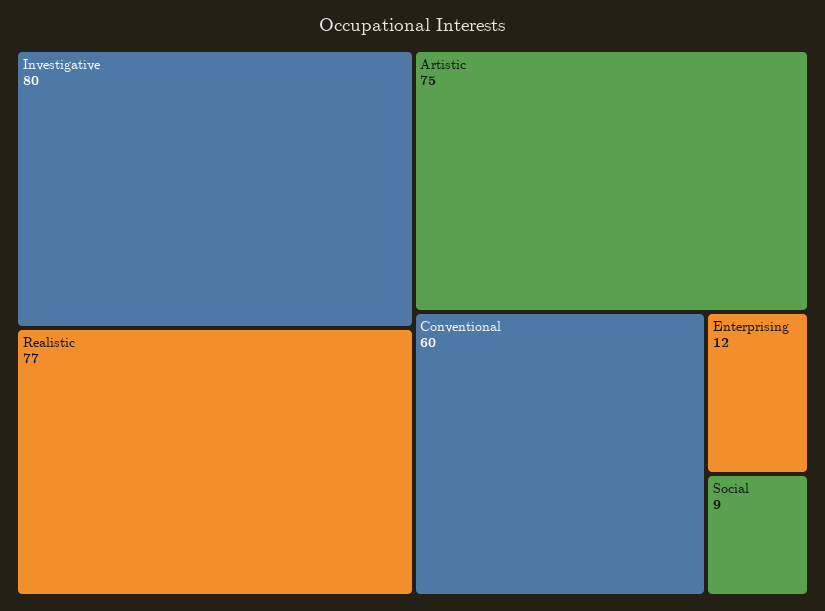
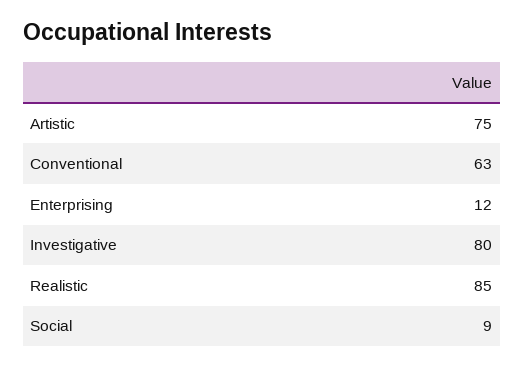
  {
    "Investigative": 80,
-   "Realistic": 77,
+   "Realistic": 85,
    "Artistic": 75,
-   "Conventional": 60,
+   "Conventional": 63,
    "Enterprising": 12,
    "Social": 9
  }

